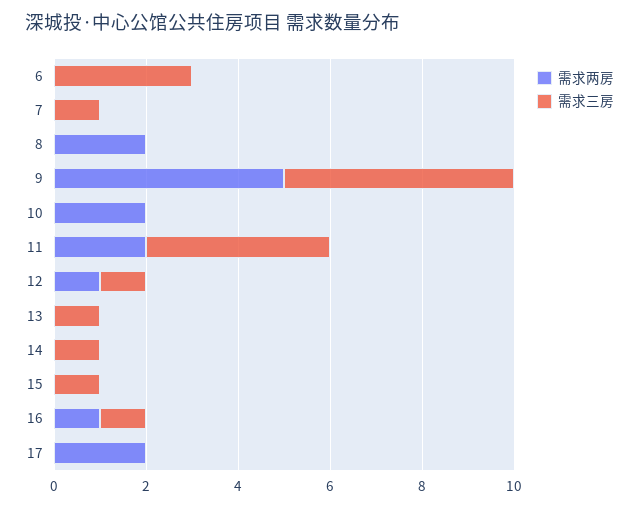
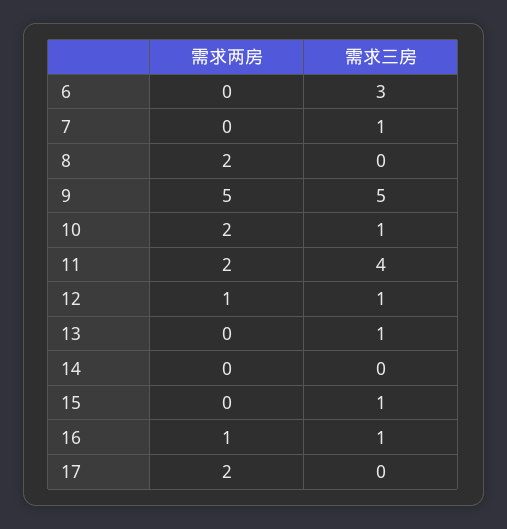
  {
    "需求两房": {
      "6": 0,
      "7": 0,
      "8": 2,
      "9": 5,
      "10": 2,
      "11": 2,
      "12": 1,
      "13": 0,
      "14": 0,
      "15": 0,
      "16": 1,
      "17": 2
    },
    "需求三房": {
      "6": 3,
      "7": 1,
      "8": 0,
      "9": 5,
-     "10": 0,
+     "10": 1,
      "11": 4,
      "12": 1,
      "13": 1,
-     "14": 1,
+     "14": 0,
      "15": 1,
      "16": 1,
      "17": 0
    }
  }

